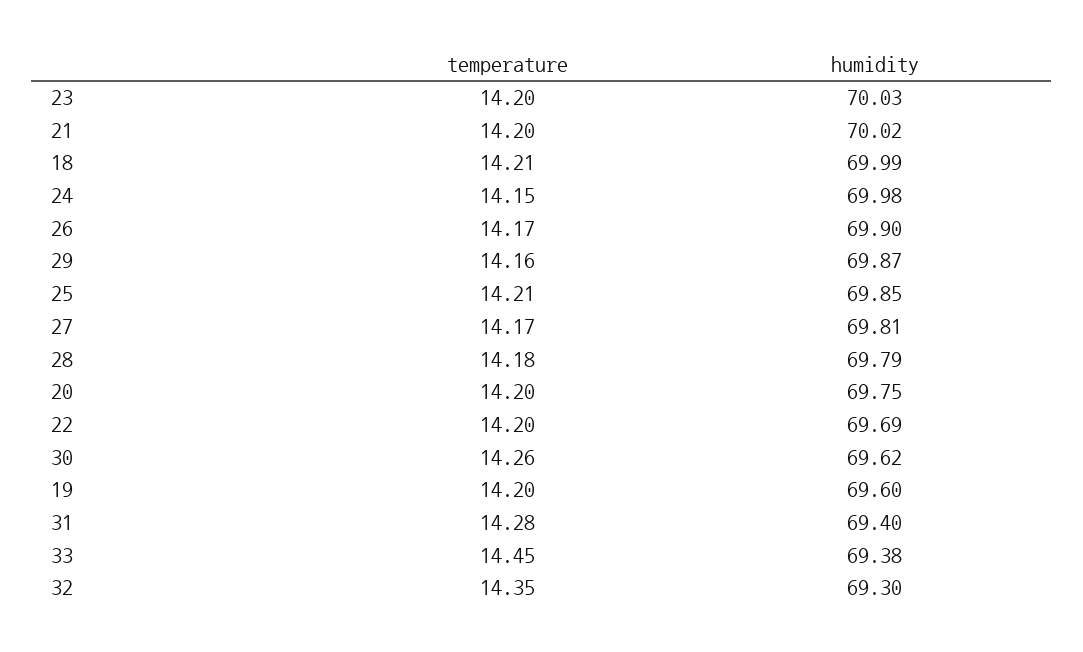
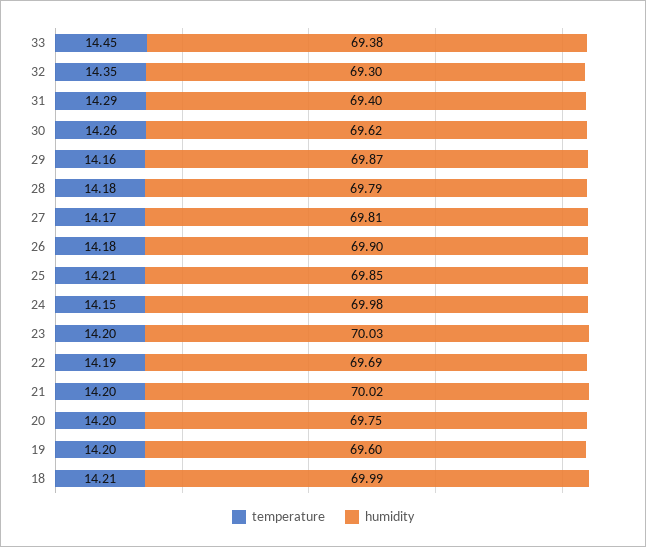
  {
    "temperature": {
      "23": 14.2,
      "21": 14.2,
      "18": 14.21,
      "24": 14.15,
-     "26": 14.17,
+     "26": 14.18,
      "29": 14.16,
      "25": 14.21,
      "27": 14.17,
      "28": 14.18,
      "20": 14.2,
-     "22": 14.2,
+     "22": 14.19,
      "30": 14.26,
      "19": 14.2,
-     "31": 14.28,
+     "31": 14.29,
      "33": 14.45,
      "32": 14.35
    },
    "humidity": {
      "23": 70.03,
      "21": 70.02,
      "18": 69.99,
      "24": 69.98,
      "26": 69.9,
      "29": 69.87,
      "25": 69.85,
      "27": 69.81,
      "28": 69.79,
      "20": 69.75,
      "22": 69.69,
      "30": 69.62,
      "19": 69.6,
      "31": 69.4,
      "33": 69.38,
      "32": 69.3
    }
  }

